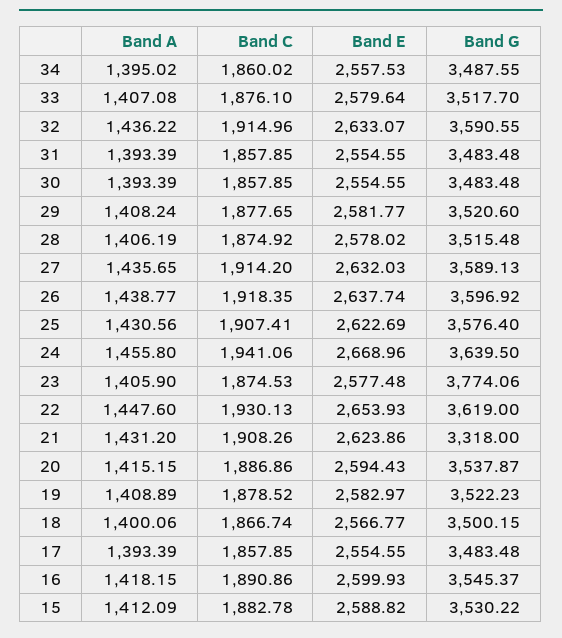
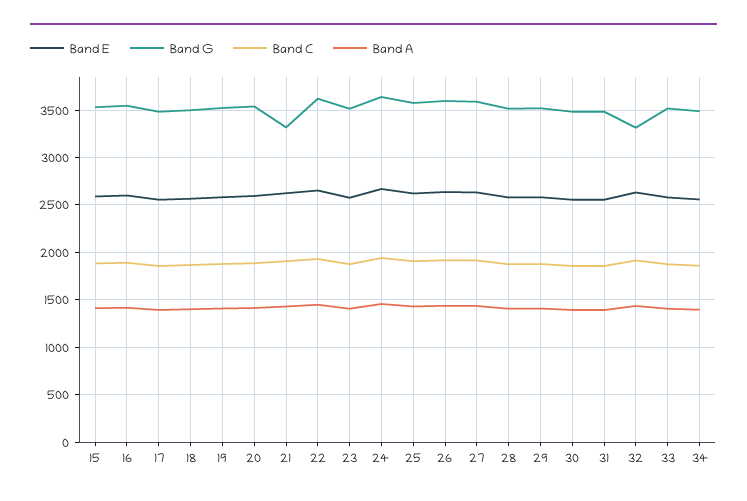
  {
    "Band A": {
      "34": 1395.02,
      "33": 1407.08,
      "32": 1436.22,
      "31": 1393.39,
      "30": 1393.39,
      "29": 1408.24,
      "28": 1406.19,
      "27": 1435.65,
      "26": 1438.77,
      "25": 1430.56,
      "24": 1455.8,
      "23": 1405.9,
      "22": 1447.6,
      "21": 1431.2,
      "20": 1415.15,
      "19": 1408.89,
      "18": 1400.06,
      "17": 1393.39,
      "16": 1418.15,
      "15": 1412.09
    },
    "Band C": {
      "34": 1860.02,
      "33": 1876.1,
      "32": 1914.96,
      "31": 1857.85,
      "30": 1857.85,
      "29": 1877.65,
      "28": 1874.92,
      "27": 1914.2,
      "26": 1918.35,
      "25": 1907.41,
      "24": 1941.06,
      "23": 1874.53,
      "22": 1930.13,
      "21": 1908.26,
      "20": 1886.86,
      "19": 1878.52,
      "18": 1866.74,
      "17": 1857.85,
      "16": 1890.86,
      "15": 1882.78
    },
    "Band E": {
      "34": 2557.53,
      "33": 2579.64,
      "32": 2633.07,
      "31": 2554.55,
      "30": 2554.55,
      "29": 2581.77,
      "28": 2578.02,
      "27": 2632.03,
      "26": 2637.74,
      "25": 2622.69,
      "24": 2668.96,
      "23": 2577.48,
      "22": 2653.93,
      "21": 2623.86,
      "20": 2594.43,
      "19": 2582.97,
      "18": 2566.77,
      "17": 2554.55,
      "16": 2599.93,
      "15": 2588.82
    },
    "Band G": {
      "34": 3487.55,
      "33": 3517.7,
-     "32": 3590.55,
+     "32": 3300,
      "31": 3483.48,
      "30": 3483.48,
      "29": 3520.6,
      "28": 3515.48,
      "27": 3589.13,
      "26": 3596.92,
      "25": 3576.4,
      "24": 3639.5,
-     "23": 3774.06,
+     "23": 3500,
      "22": 3619,
      "21": 3318,
      "20": 3537.87,
      "19": 3522.23,
      "18": 3500.15,
      "17": 3483.48,
      "16": 3545.37,
      "15": 3530.22
    }
  }

